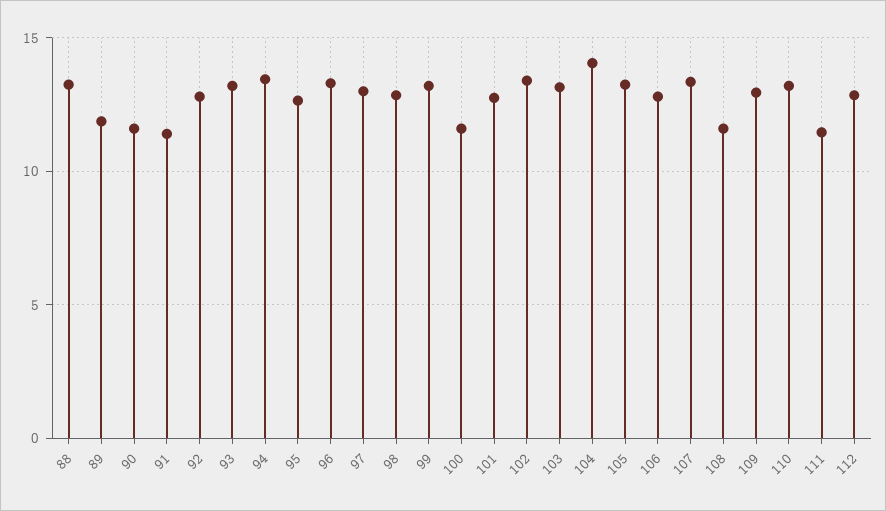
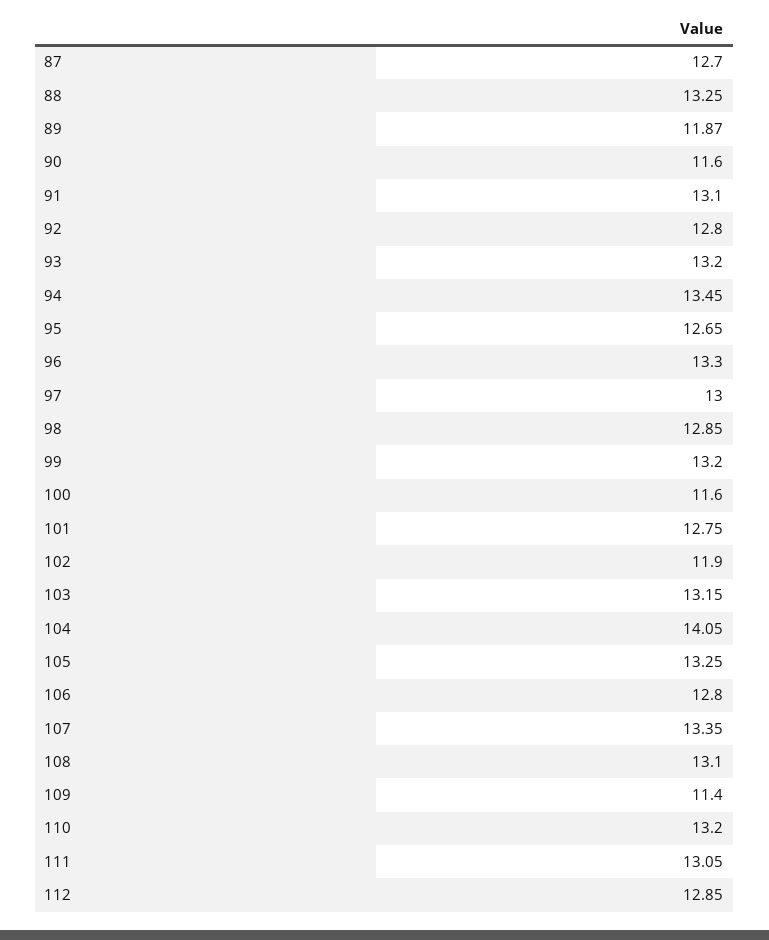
  {
    "88": 13.25,
    "89": 11.87,
    "90": 11.6,
-   "91": 11.5,
+   "91": 13.1,
    "92": 12.8,
    "93": 13.2,
    "94": 13.45,
    "95": 12.65,
    "96": 13.3,
    "97": 13,
    "98": 12.85,
    "99": 13.2,
    "100": 11.6,
    "101": 12.75,
-   "102": 13.5,
+   "102": 11.9,
    "103": 13.15,
    "104": 14.05,
    "105": 13.25,
    "106": 12.8,
    "107": 13.35,
-   "108": 11.5,
+   "108": 13.1,
-   "109": 13,
+   "109": 11.4,
    "110": 13.2,
-   "111": 11.5,
+   "111": 13.05,
-   "112": 12.85
+   "112": 12.85,
+   "87": 12.7
  }

